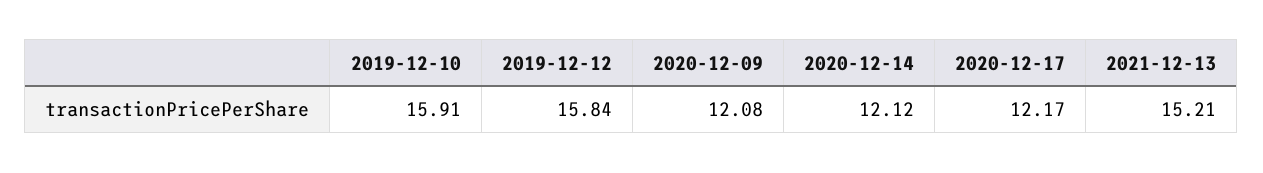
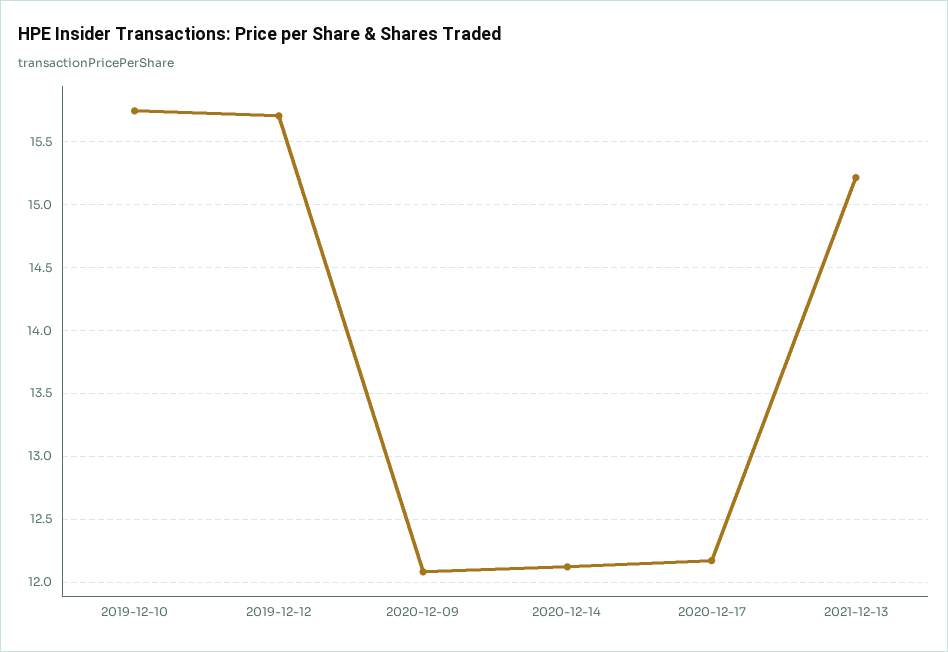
  {
-   "2019-12-10": 15.91,
+   "2019-12-10": 15.75,
-   "2019-12-12": 15.84,
+   "2019-12-12": 15.7,
    "2020-12-09": 12.08,
    "2020-12-14": 12.12,
    "2020-12-17": 12.17,
    "2021-12-13": 15.21
  }

